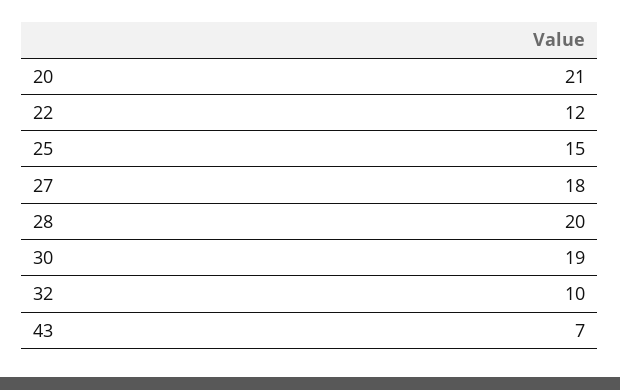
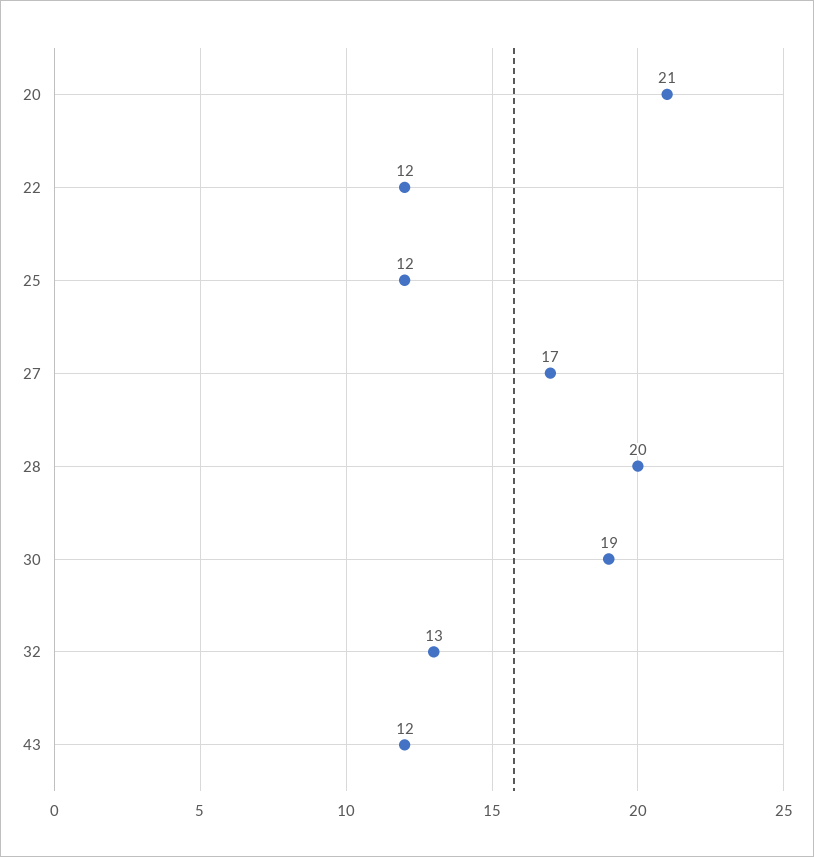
  {
    "20": 21,
    "22": 12,
-   "25": 15,
+   "25": 12,
-   "27": 18,
+   "27": 17,
    "28": 20,
    "30": 19,
-   "32": 10,
+   "32": 13,
-   "43": 7
+   "43": 12
  }

